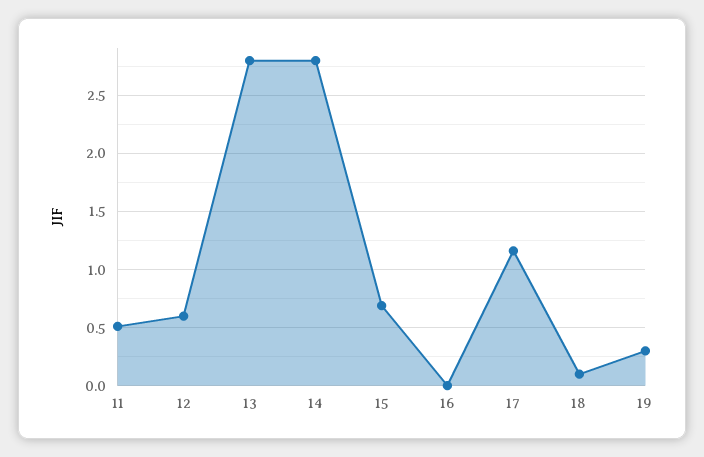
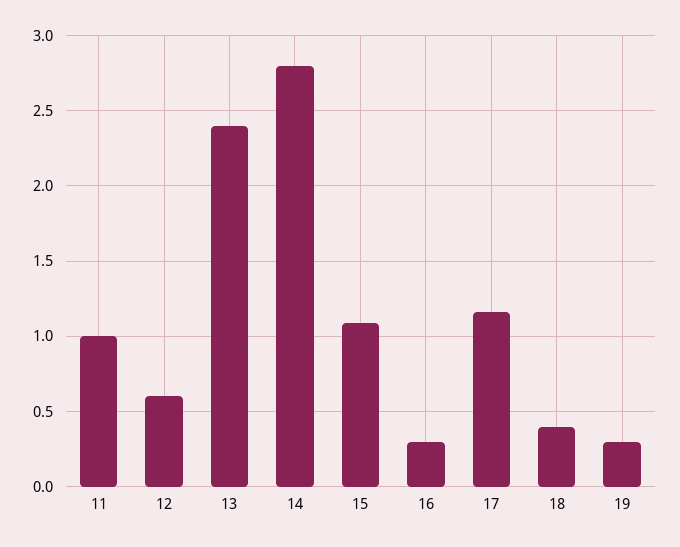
  {
-   "11": 0.5,
+   "11": 1,
    "12": 0.6,
-   "13": 2.8,
+   "13": 2.4,
    "14": 2.8,
-   "15": 0.7,
+   "15": 1.1,
-   "16": 0,
+   "16": 0.3,
    "17": 1.15,
-   "18": 0.1,
+   "18": 0.4,
    "19": 0.3
  }

